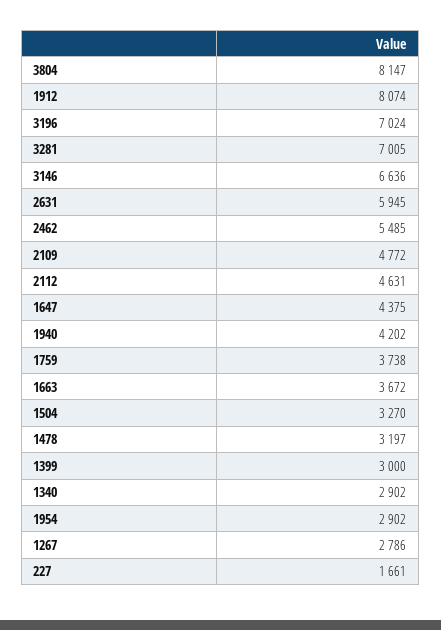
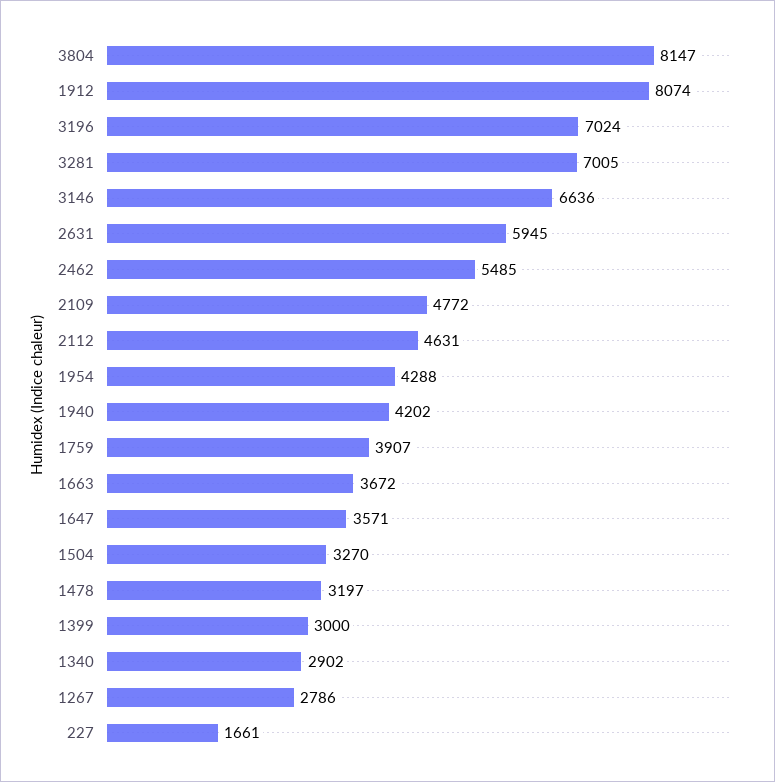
  {
    "3804": 8147,
    "1912": 8074,
    "3196": 7024,
    "3281": 7005,
    "3146": 6636,
    "2631": 5945,
    "2462": 5485,
    "2109": 4772,
    "2112": 4631,
-   "1647": 4375,
+   "1647": 3571,
    "1940": 4202,
-   "1759": 3738,
+   "1759": 3907,
    "1663": 3672,
    "1504": 3270,
    "1478": 3197,
    "1399": 3000,
    "1340": 2902,
-   "1954": 2902,
+   "1954": 4288,
    "1267": 2786,
    "227": 1661
  }

